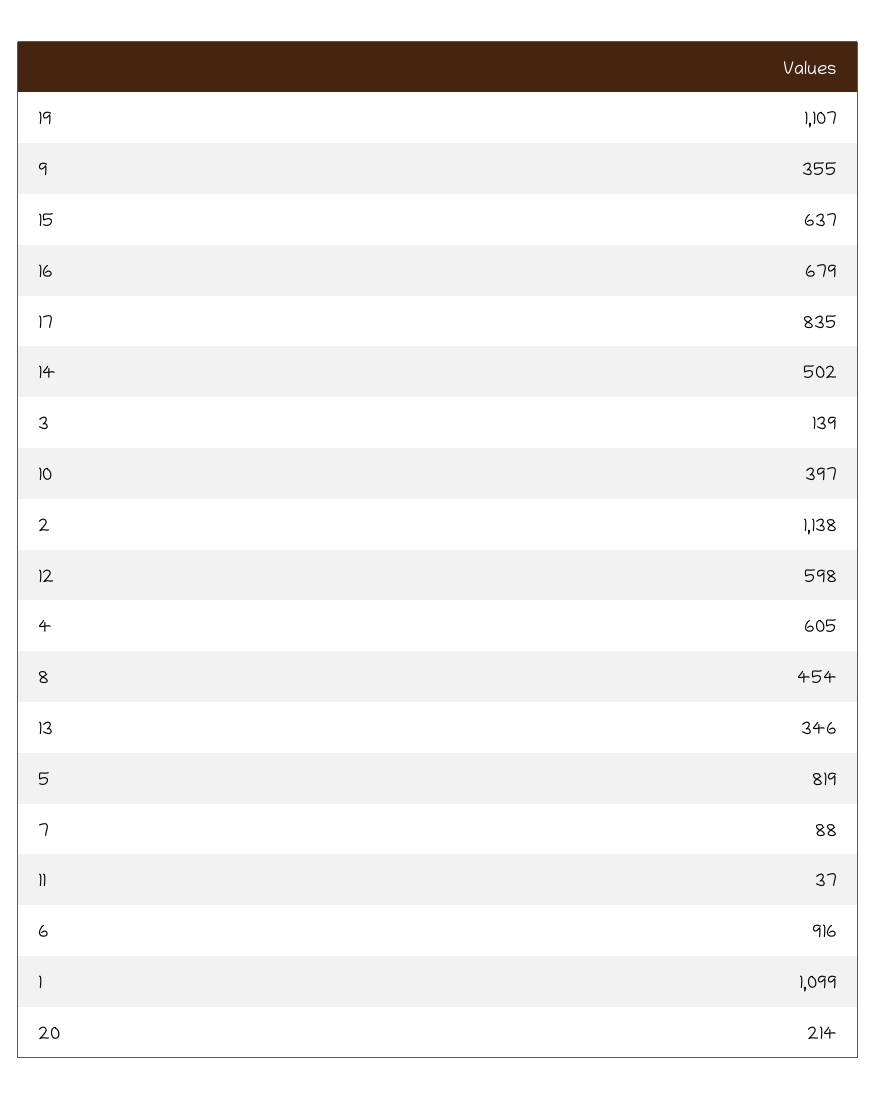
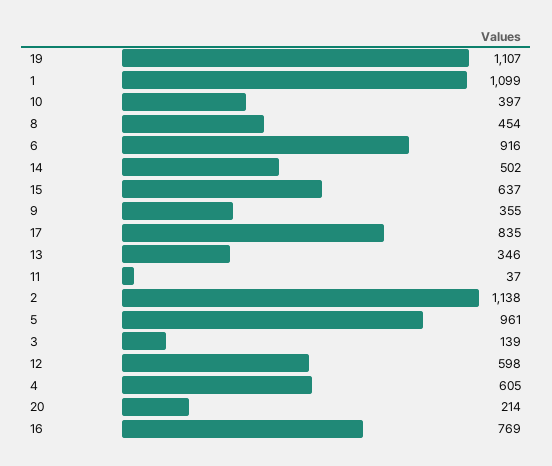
  {
    "19": 1107,
    "9": 355,
    "15": 637,
-   "16": 679,
+   "16": 769,
    "17": 835,
    "14": 502,
    "3": 139,
    "10": 397,
    "2": 1138,
    "12": 598,
    "4": 605,
    "8": 454,
    "13": 346,
-   "5": 819,
+   "5": 961,
-   "7": 88,
    "11": 37,
    "6": 916,
    "1": 1099,
    "20": 214
  }

